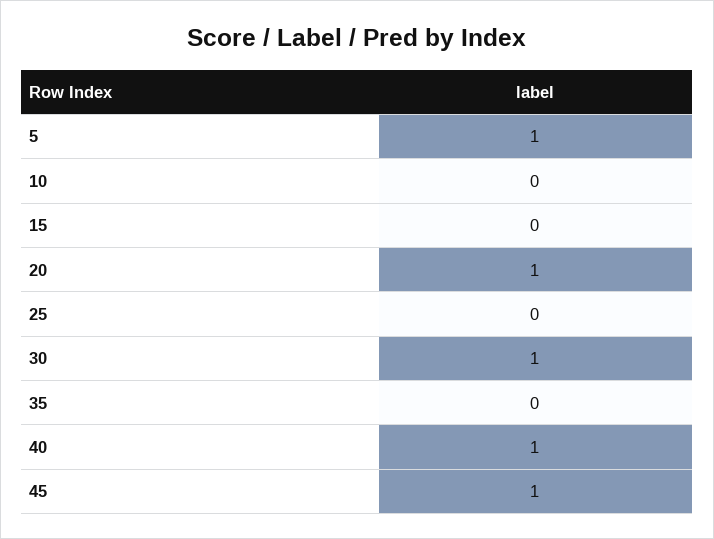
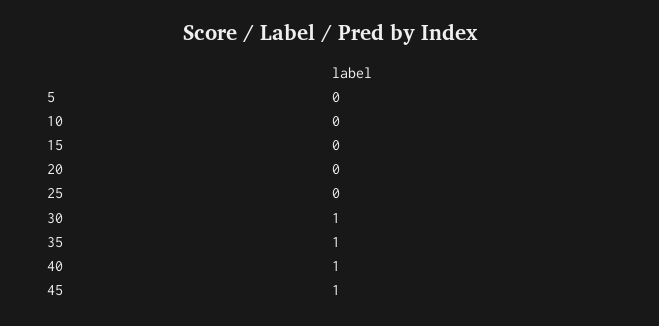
  {
-   "5": 1,
+   "5": 0,
    "10": 0,
    "15": 0,
-   "20": 1,
+   "20": 0,
    "25": 0,
    "30": 1,
-   "35": 0,
+   "35": 1,
    "40": 1,
    "45": 1
  }

